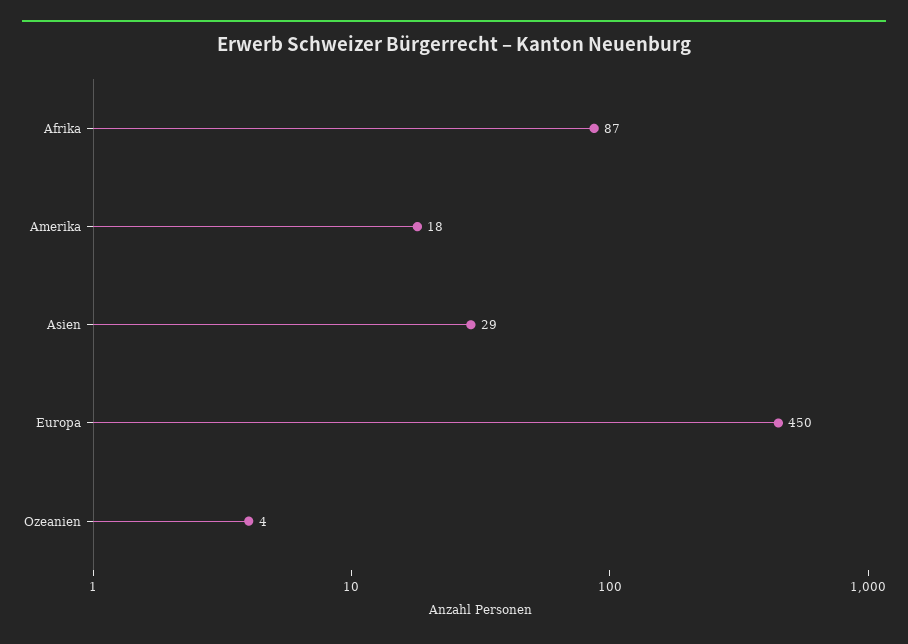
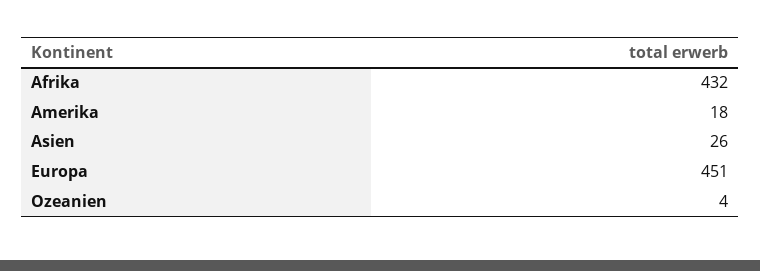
  {
-   "Afrika": 87,
+   "Afrika": 432,
    "Amerika": 18,
-   "Asien": 29,
+   "Asien": 26,
-   "Europa": 450,
+   "Europa": 451,
    "Ozeanien": 4
  }

